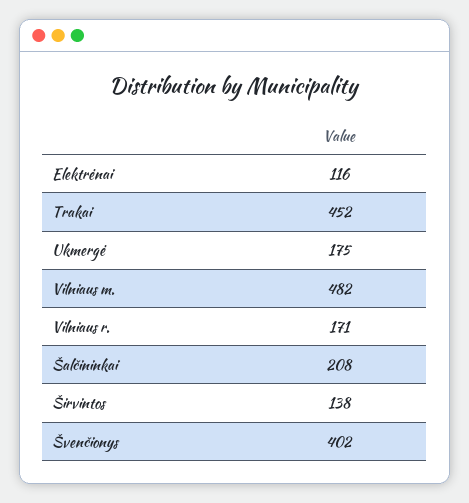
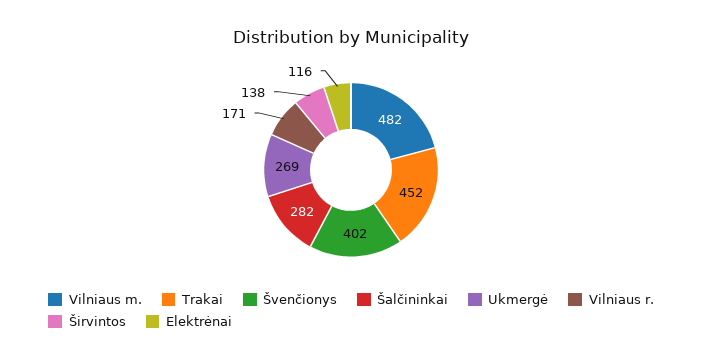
  {
    "Elektrėnai": 116,
    "Trakai": 452,
-   "Ukmergė": 175,
+   "Ukmergė": 269,
    "Vilniaus m.": 482,
    "Vilniaus r.": 171,
-   "Šalčininkai": 208,
+   "Šalčininkai": 282,
    "Širvintos": 138,
    "Švenčionys": 402
  }

